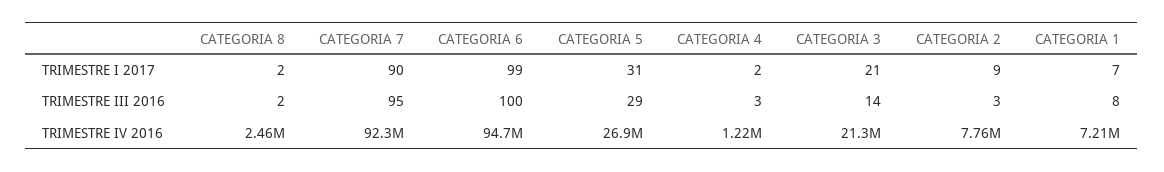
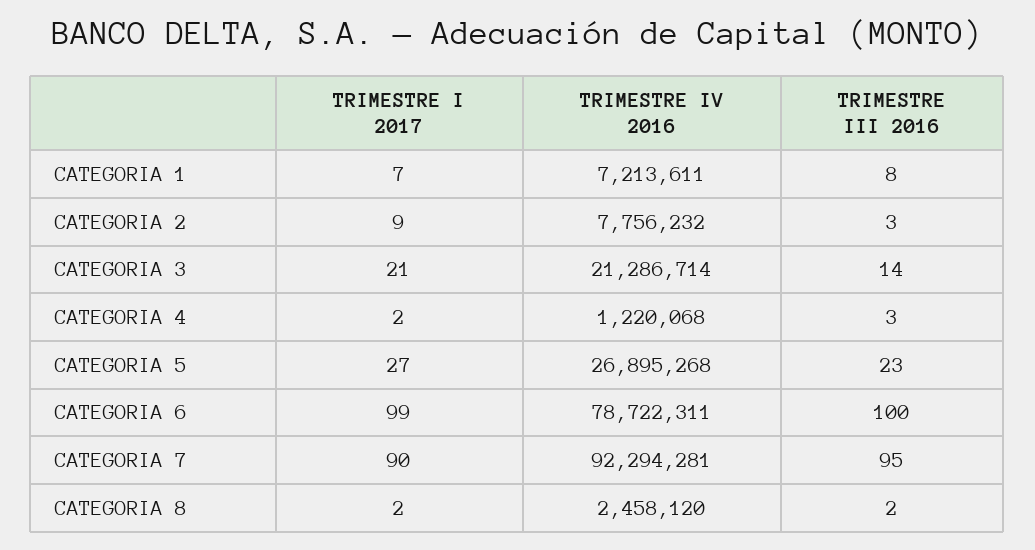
  {
    "CATEGORIA 8": {
      "TRIMESTRE I 2017": 2,
      "TRIMESTRE III 2016": 2,
      "TRIMESTRE IV 2016": 2458120
    },
    "CATEGORIA 7": {
      "TRIMESTRE I 2017": 90,
      "TRIMESTRE III 2016": 95,
      "TRIMESTRE IV 2016": 92294281
    },
    "CATEGORIA 6": {
      "TRIMESTRE I 2017": 99,
      "TRIMESTRE III 2016": 100,
-     "TRIMESTRE IV 2016": 94700000
+     "TRIMESTRE IV 2016": 78722311
    },
    "CATEGORIA 5": {
-     "TRIMESTRE I 2017": 31,
+     "TRIMESTRE I 2017": 27,
-     "TRIMESTRE III 2016": 29,
+     "TRIMESTRE III 2016": 23,
      "TRIMESTRE IV 2016": 26895268
    },
    "CATEGORIA 4": {
      "TRIMESTRE I 2017": 2,
      "TRIMESTRE III 2016": 3,
      "TRIMESTRE IV 2016": 1220068
    },
    "CATEGORIA 3": {
      "TRIMESTRE I 2017": 21,
      "TRIMESTRE III 2016": 14,
      "TRIMESTRE IV 2016": 21286714
    },
    "CATEGORIA 2": {
      "TRIMESTRE I 2017": 9,
      "TRIMESTRE III 2016": 3,
      "TRIMESTRE IV 2016": 7756232
    },
    "CATEGORIA 1": {
      "TRIMESTRE I 2017": 7,
      "TRIMESTRE III 2016": 8,
      "TRIMESTRE IV 2016": 7213611
    }
  }

